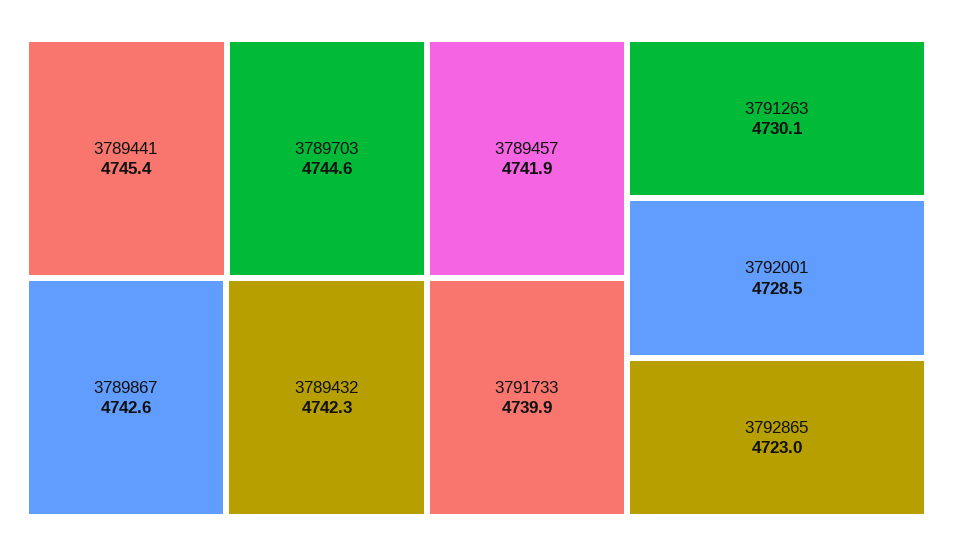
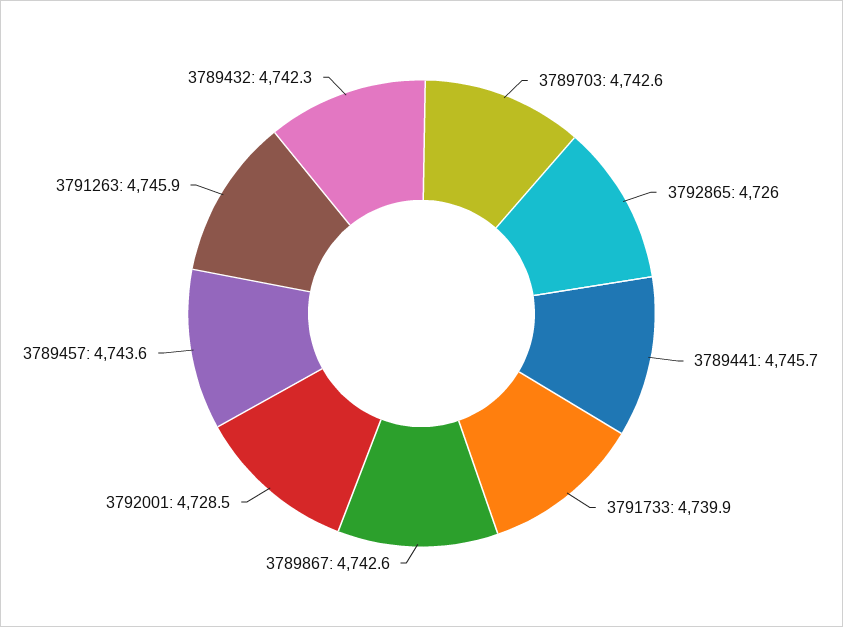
  {
-   "3789441": 4745.4,
+   "3789441": 4745.7,
-   "3789703": 4744.6,
+   "3789703": 4742.6,
    "3789867": 4742.6,
    "3789432": 4742.3,
-   "3789457": 4741.9,
+   "3789457": 4743.6,
    "3791733": 4739.9,
-   "3791263": 4730.1,
+   "3791263": 4745.9,
    "3792001": 4728.5,
-   "3792865": 4723
+   "3792865": 4726
  }

